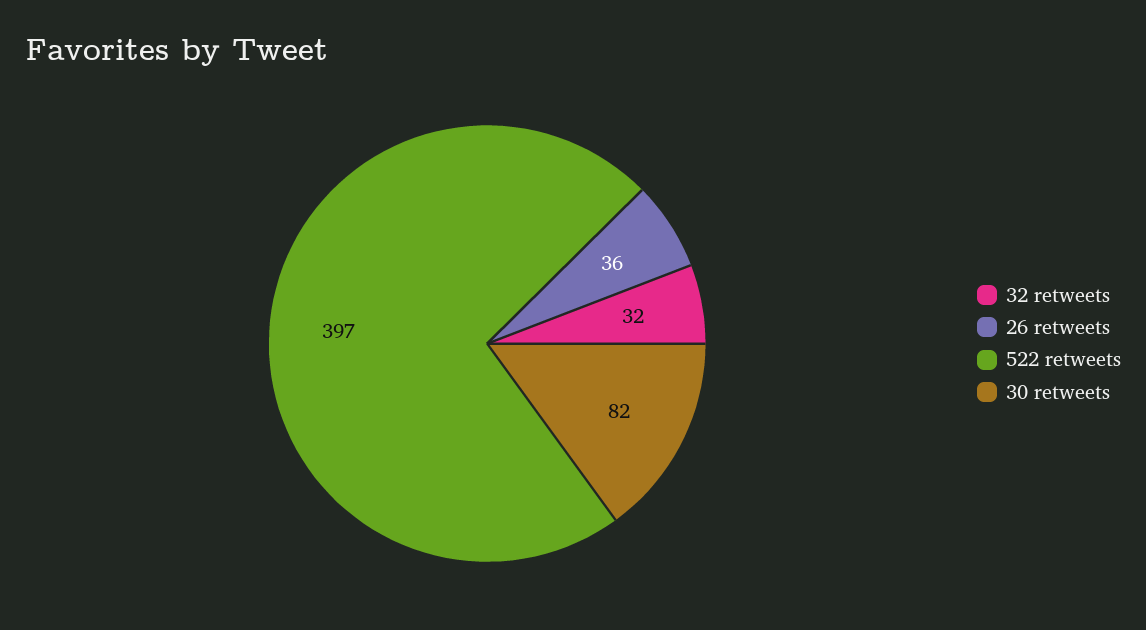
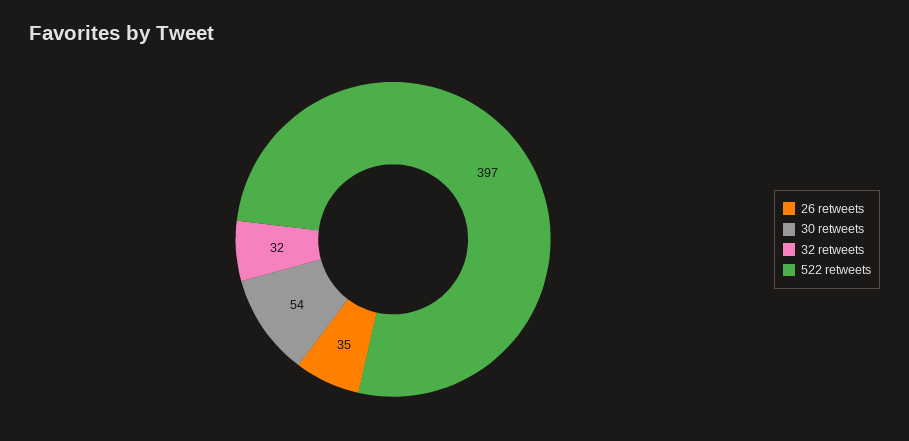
  {
    "32 retweets": 32,
-   "26 retweets": 36,
+   "26 retweets": 35,
    "522 retweets": 397,
-   "30 retweets": 82
+   "30 retweets": 54
  }

